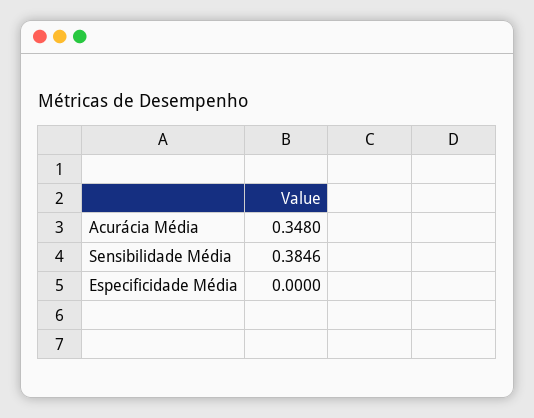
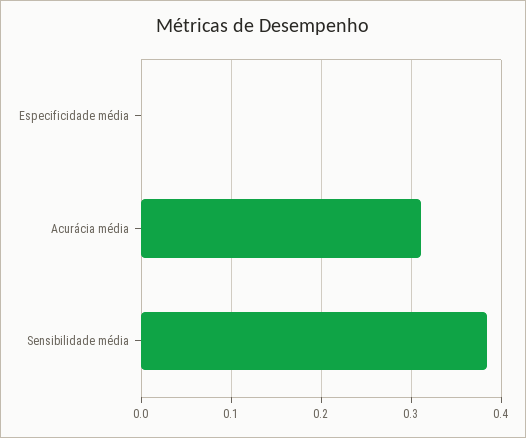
  {
-   "Acurácia Média": 0.348,
+   "Acurácia Média": 0.31,
    "Sensibilidade Média": 0.3846,
    "Especificidade Média": 0
  }

